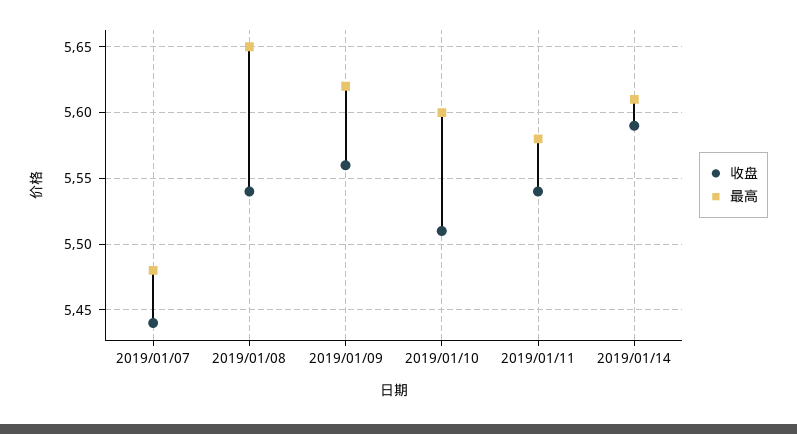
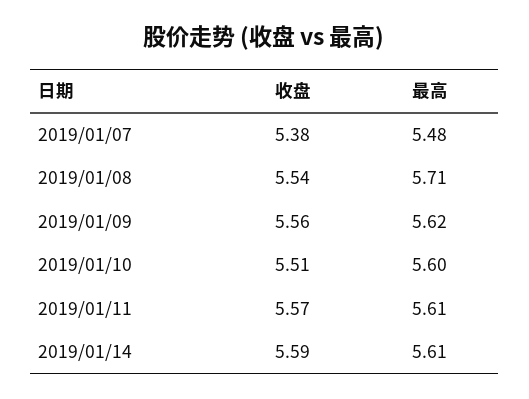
  {
    "收盘": {
-     "2019/01/07": 5.44,
+     "2019/01/07": 5.38,
      "2019/01/08": 5.54,
      "2019/01/09": 5.56,
      "2019/01/10": 5.51,
-     "2019/01/11": 5.54,
+     "2019/01/11": 5.57,
      "2019/01/14": 5.59
    },
    "最高": {
      "2019/01/07": 5.48,
-     "2019/01/08": 5.65,
+     "2019/01/08": 5.71,
      "2019/01/09": 5.62,
      "2019/01/10": 5.6,
-     "2019/01/11": 5.58,
+     "2019/01/11": 5.61,
      "2019/01/14": 5.61
    }
  }

